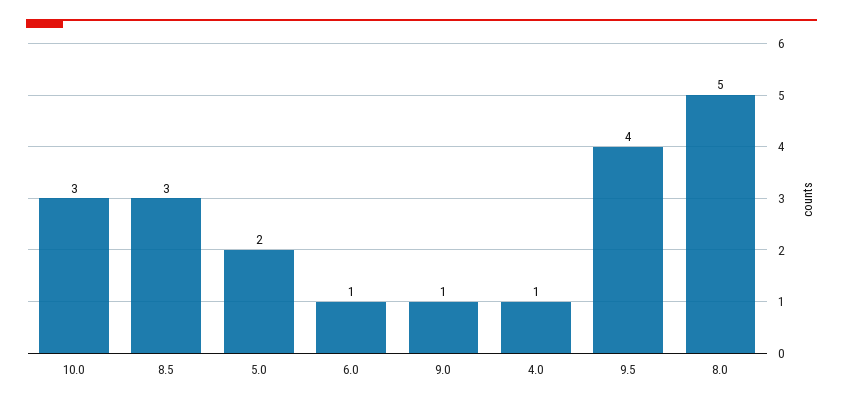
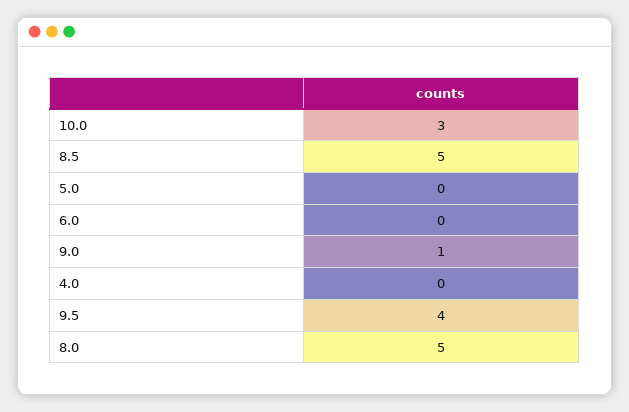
  {
    "10.0": 3,
-   "8.5": 3,
+   "8.5": 5,
-   "5.0": 2,
+   "5.0": 0,
-   "6.0": 1,
+   "6.0": 0,
    "9.0": 1,
-   "4.0": 1,
+   "4.0": 0,
    "9.5": 4,
    "8.0": 5
  }

